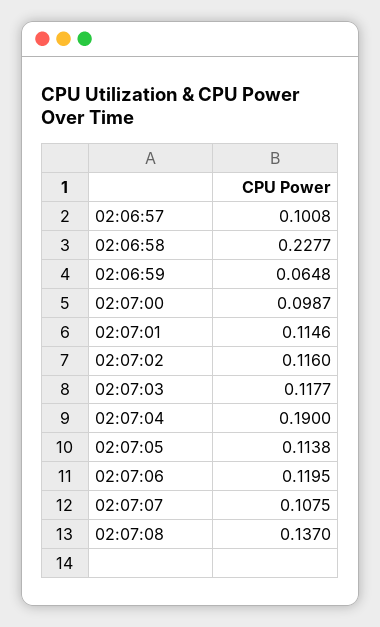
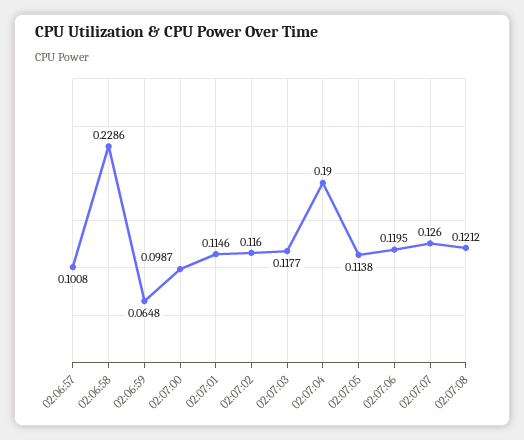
  {
    "02:06:57": 0.1008,
-   "02:06:58": 0.2277,
+   "02:06:58": 0.2286,
    "02:06:59": 0.0648,
    "02:07:00": 0.0987,
    "02:07:01": 0.1146,
    "02:07:02": 0.116,
    "02:07:03": 0.1177,
    "02:07:04": 0.19,
    "02:07:05": 0.1138,
    "02:07:06": 0.1195,
-   "02:07:07": 0.1075,
+   "02:07:07": 0.126,
-   "02:07:08": 0.137
+   "02:07:08": 0.1212
  }

